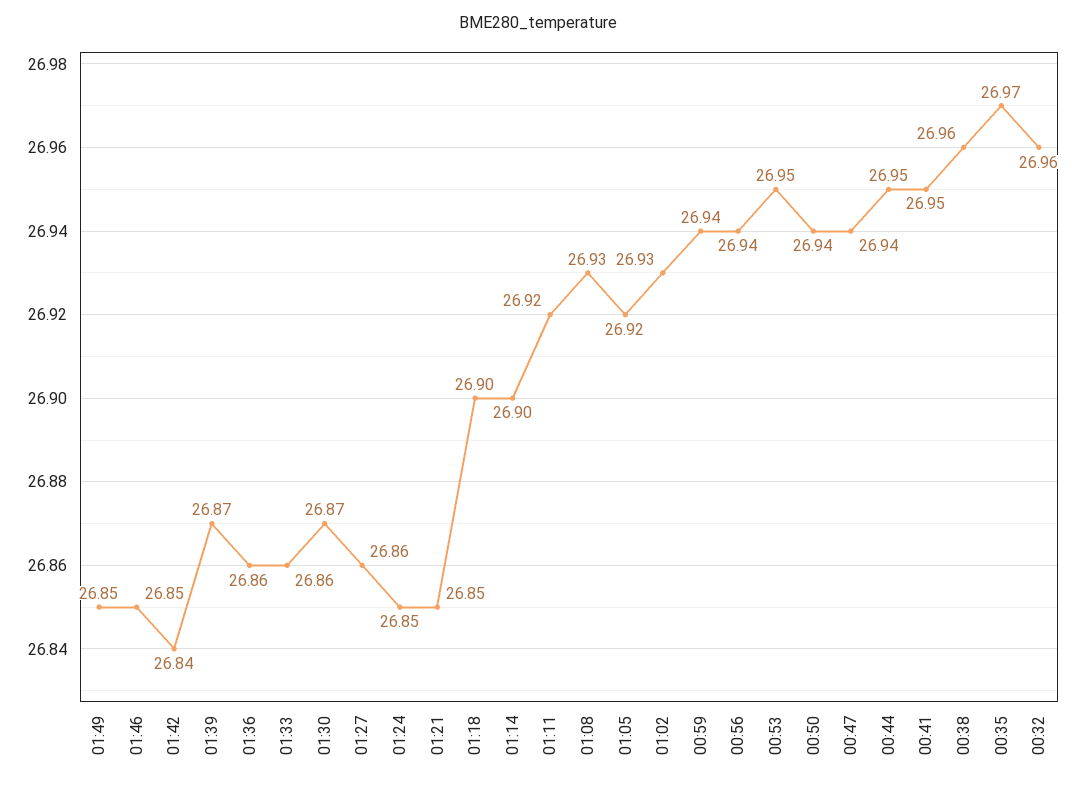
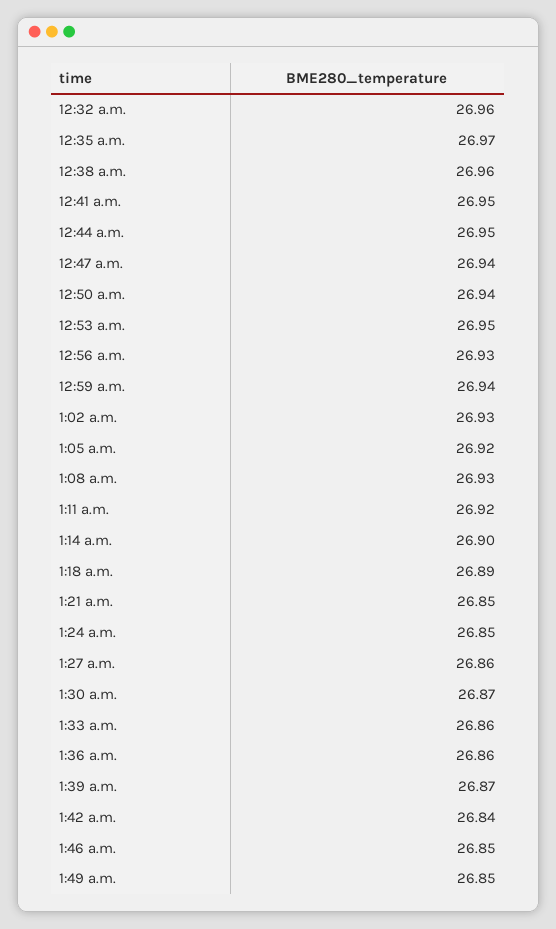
  {
    "01:49": 26.85,
    "01:46": 26.85,
    "01:42": 26.84,
    "01:39": 26.87,
    "01:36": 26.86,
    "01:33": 26.86,
    "01:30": 26.87,
    "01:27": 26.86,
    "01:24": 26.85,
    "01:21": 26.85,
-   "01:18": 26.9,
+   "01:18": 26.89,
    "01:14": 26.9,
    "01:11": 26.92,
    "01:08": 26.93,
    "01:05": 26.92,
    "01:02": 26.93,
    "00:59": 26.94,
-   "00:56": 26.94,
+   "00:56": 26.93,
    "00:53": 26.95,
    "00:50": 26.94,
    "00:47": 26.94,
    "00:44": 26.95,
    "00:41": 26.95,
    "00:38": 26.96,
    "00:35": 26.97,
    "00:32": 26.96
  }

